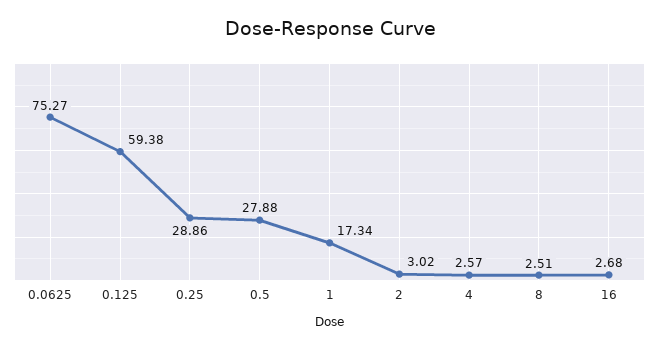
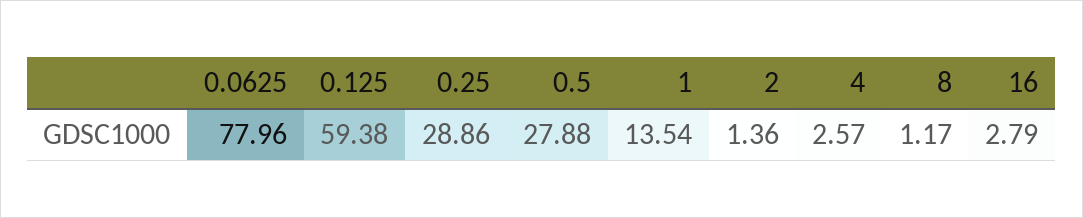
  {
-   "0.0625": 75.27,
+   "0.0625": 77.96,
    "0.125": 59.38,
    "0.25": 28.86,
    "0.5": 27.88,
-   "1": 17.34,
+   "1": 13.54,
-   "2": 3.02,
+   "2": 1.36,
    "4": 2.57,
-   "8": 2.51,
+   "8": 1.17,
-   "16": 2.68
+   "16": 2.79
  }

